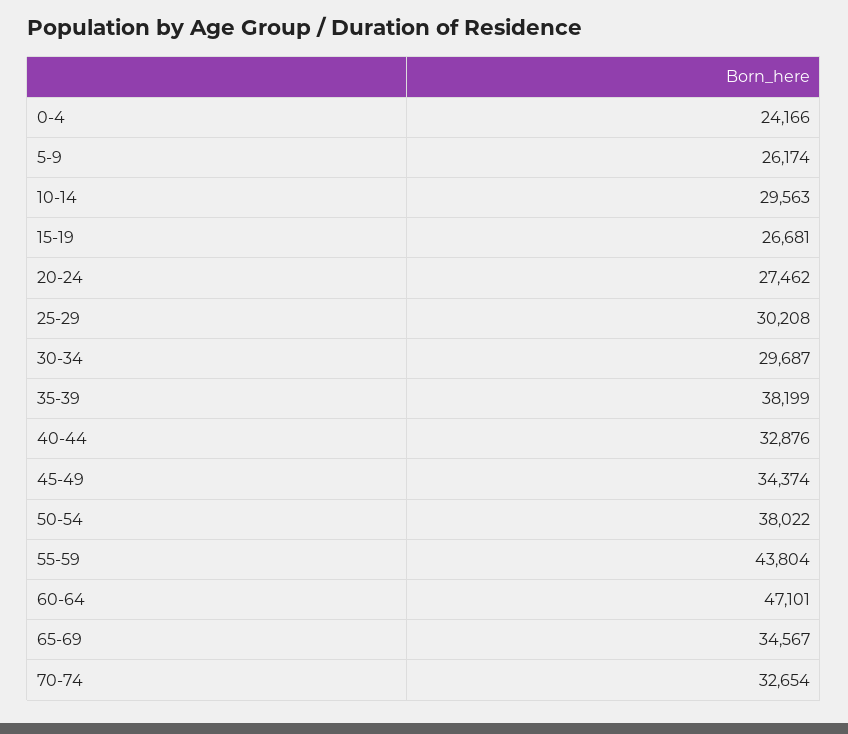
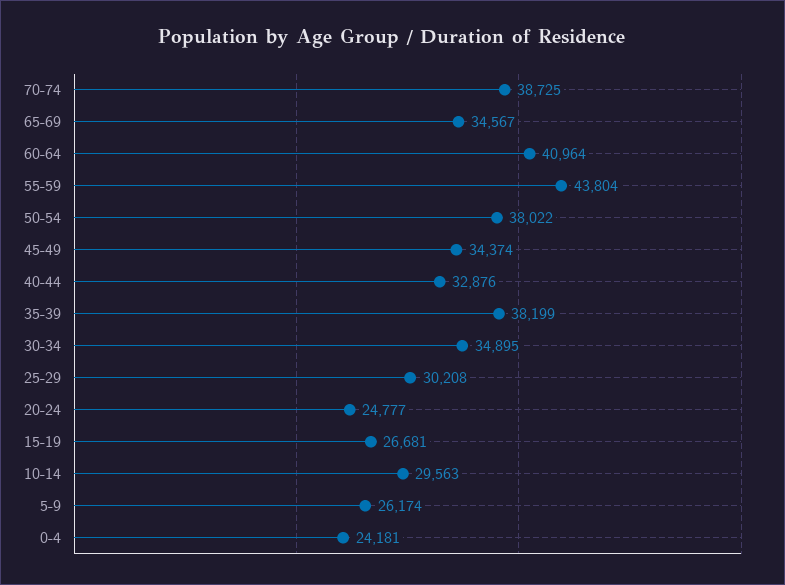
  {
-   "0-4": 24166,
+   "0-4": 24181,
    "5-9": 26174,
    "10-14": 29563,
    "15-19": 26681,
-   "20-24": 27462,
+   "20-24": 24777,
    "25-29": 30208,
-   "30-34": 29687,
+   "30-34": 34895,
    "35-39": 38199,
    "40-44": 32876,
    "45-49": 34374,
    "50-54": 38022,
    "55-59": 43804,
-   "60-64": 47101,
+   "60-64": 40964,
    "65-69": 34567,
-   "70-74": 32654
+   "70-74": 38725
  }

